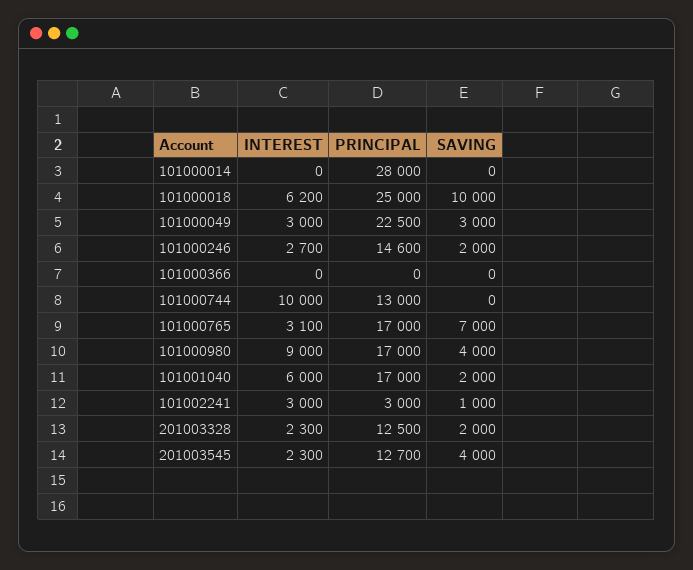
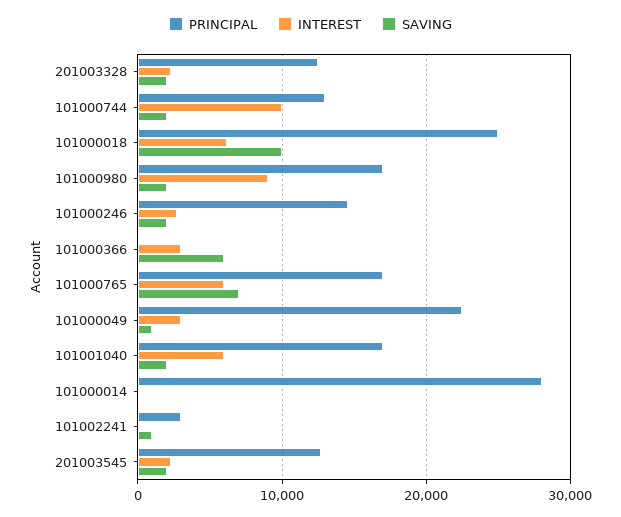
  {
    "INTEREST": {
      "101000014": 0,
      "101000018": 6200,
      "101000049": 3000,
      "101000246": 2700,
-     "101000366": 0,
+     "101000366": 3000,
      "101000744": 10000,
-     "101000765": 3100,
+     "101000765": 6000,
      "101000980": 9000,
      "101001040": 6000,
-     "101002241": 3000,
+     "101002241": 0,
      "201003328": 2300,
      "201003545": 2300
    },
    "PRINCIPAL": {
      "101000014": 28000,
      "101000018": 25000,
      "101000049": 22500,
      "101000246": 14600,
      "101000366": 0,
      "101000744": 13000,
      "101000765": 17000,
      "101000980": 17000,
      "101001040": 17000,
      "101002241": 3000,
      "201003328": 12500,
      "201003545": 12700
    },
    "SAVING": {
      "101000014": 0,
      "101000018": 10000,
-     "101000049": 3000,
+     "101000049": 1000,
      "101000246": 2000,
-     "101000366": 0,
+     "101000366": 6000,
-     "101000744": 0,
+     "101000744": 2000,
      "101000765": 7000,
-     "101000980": 4000,
+     "101000980": 2000,
      "101001040": 2000,
      "101002241": 1000,
      "201003328": 2000,
-     "201003545": 4000
+     "201003545": 2000
    }
  }

